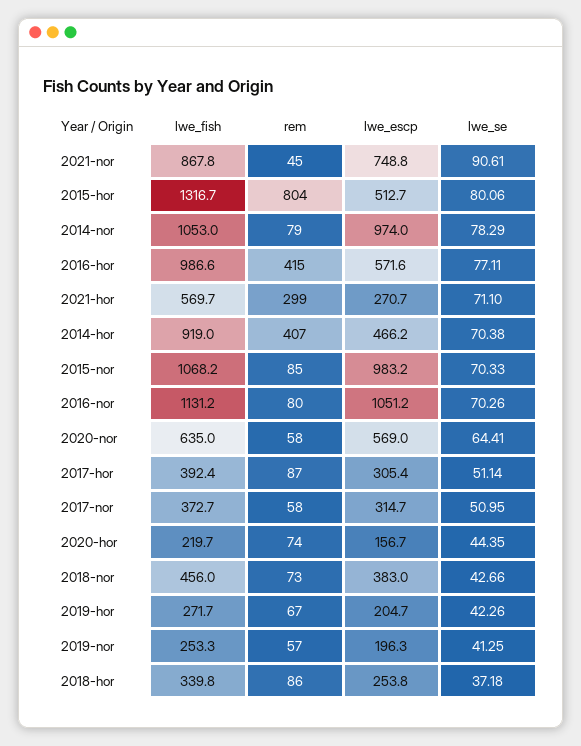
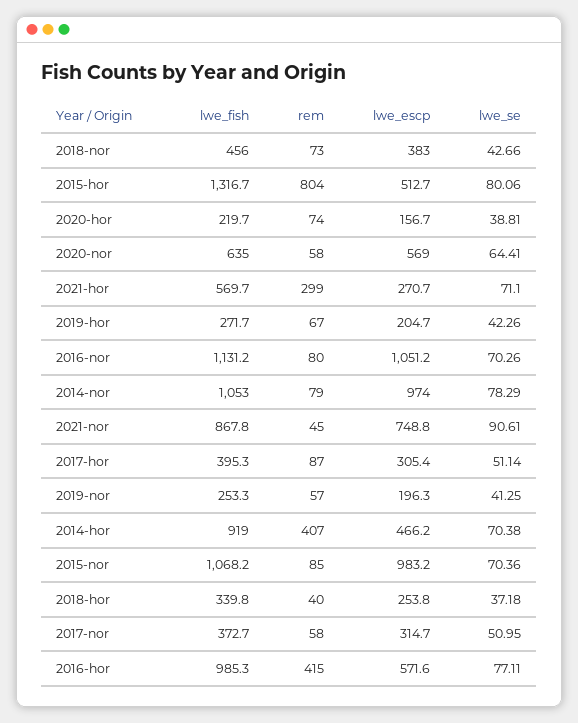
  {
    "lwe_fish": {
      "2021-nor": 867.8,
      "2015-hor": 1316.7,
      "2014-nor": 1053,
-     "2016-hor": 986.6,
+     "2016-hor": 985.3,
      "2021-hor": 569.7,
      "2014-hor": 919,
      "2015-nor": 1068.2,
      "2016-nor": 1131.2,
      "2020-nor": 635,
-     "2017-hor": 392.4,
+     "2017-hor": 395.3,
      "2017-nor": 372.7,
      "2020-hor": 219.7,
      "2018-nor": 456,
      "2019-hor": 271.7,
      "2019-nor": 253.3,
      "2018-hor": 339.8
    },
    "rem": {
      "2021-nor": 45,
      "2015-hor": 804,
      "2014-nor": 79,
      "2016-hor": 415,
      "2021-hor": 299,
      "2014-hor": 407,
      "2015-nor": 85,
      "2016-nor": 80,
      "2020-nor": 58,
      "2017-hor": 87,
      "2017-nor": 58,
      "2020-hor": 74,
      "2018-nor": 73,
      "2019-hor": 67,
      "2019-nor": 57,
-     "2018-hor": 86
+     "2018-hor": 40
    },
    "lwe_escp": {
      "2021-nor": 748.8,
      "2015-hor": 512.7,
      "2014-nor": 974,
      "2016-hor": 571.6,
      "2021-hor": 270.7,
      "2014-hor": 466.2,
      "2015-nor": 983.2,
      "2016-nor": 1051.2,
      "2020-nor": 569,
      "2017-hor": 305.4,
      "2017-nor": 314.7,
      "2020-hor": 156.7,
      "2018-nor": 383,
      "2019-hor": 204.7,
      "2019-nor": 196.3,
      "2018-hor": 253.8
    },
    "lwe_se": {
      "2021-nor": 90.61,
      "2015-hor": 80.06,
      "2014-nor": 78.29,
      "2016-hor": 77.11,
      "2021-hor": 71.1,
      "2014-hor": 70.38,
-     "2015-nor": 70.33,
+     "2015-nor": 70.36,
      "2016-nor": 70.26,
      "2020-nor": 64.41,
      "2017-hor": 51.14,
      "2017-nor": 50.95,
-     "2020-hor": 44.35,
+     "2020-hor": 38.81,
      "2018-nor": 42.66,
      "2019-hor": 42.26,
      "2019-nor": 41.25,
      "2018-hor": 37.18
    }
  }

